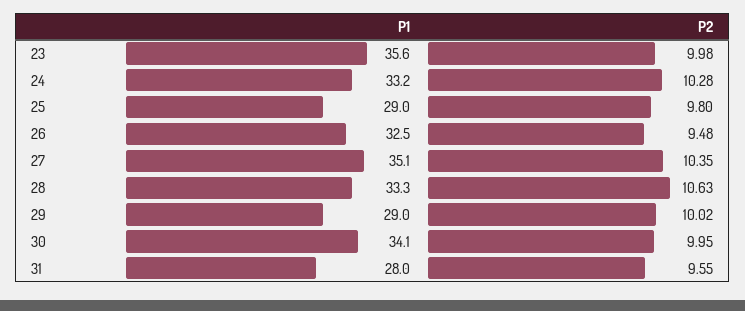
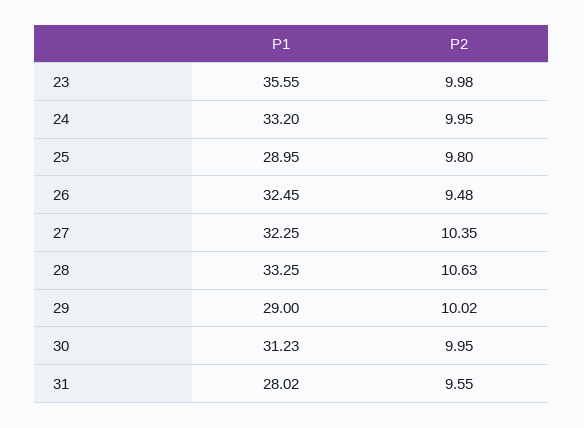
  {
    "P1": {
      "23": 35.55,
      "24": 33.2,
      "25": 28.95,
      "26": 32.45,
-     "27": 35.1,
+     "27": 32.25,
      "28": 33.25,
      "29": 29,
-     "30": 34.1,
+     "30": 31.23,
      "31": 28.02
    },
    "P2": {
      "23": 9.98,
-     "24": 10.28,
+     "24": 9.95,
      "25": 9.8,
      "26": 9.48,
      "27": 10.35,
      "28": 10.63,
      "29": 10.02,
      "30": 9.95,
      "31": 9.55
    }
  }

